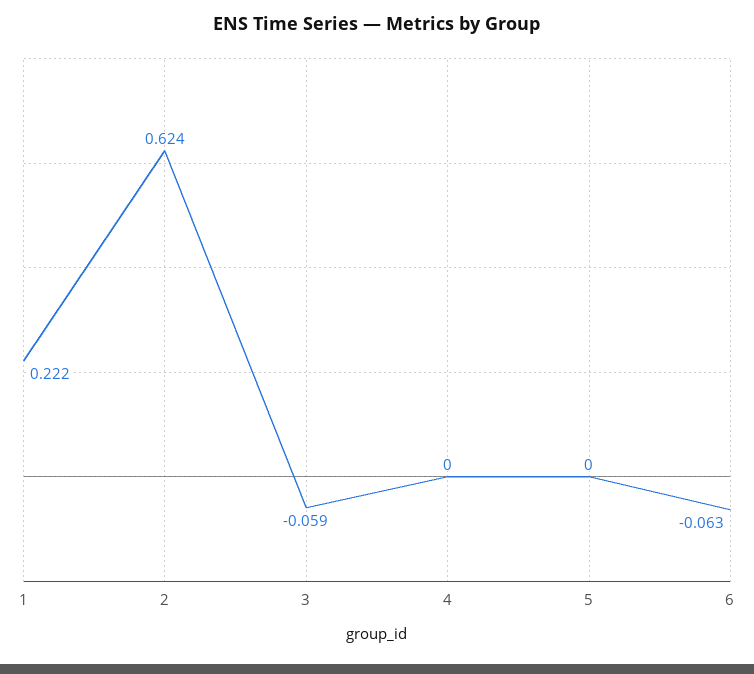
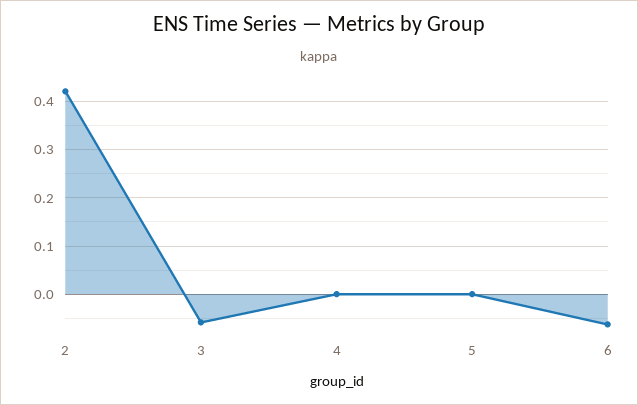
  {
-   "1": 0.222,
-   "2": 0.624,
+   "2": 0.42,
    "3": -0.059,
    "4": 0,
    "5": 0,
    "6": -0.063
  }

